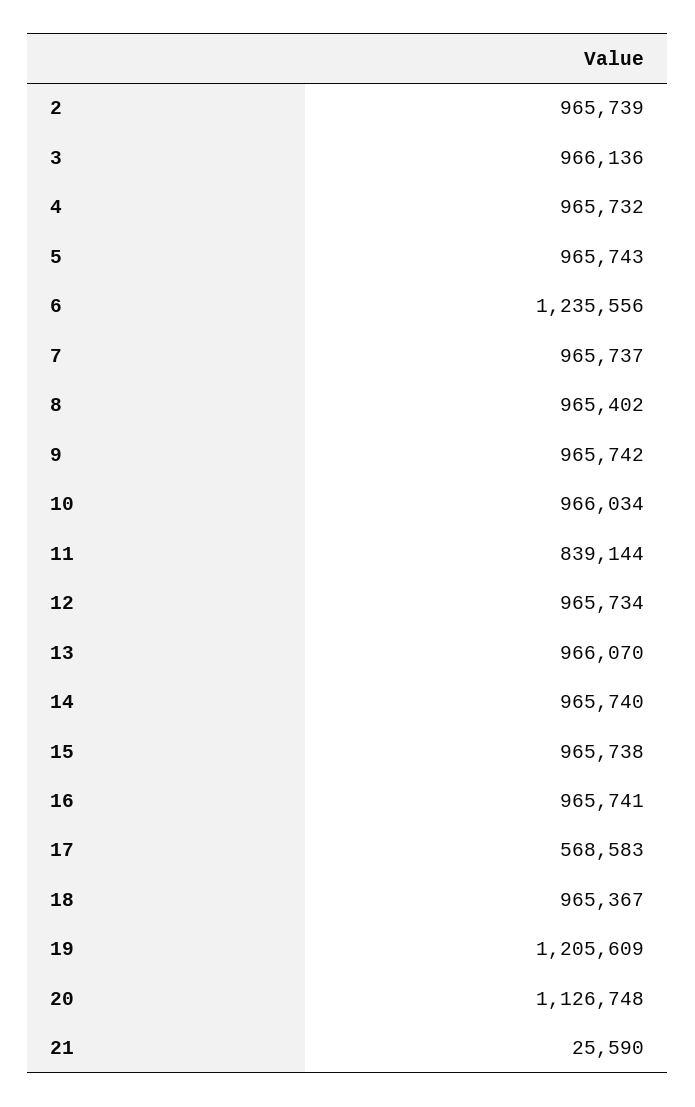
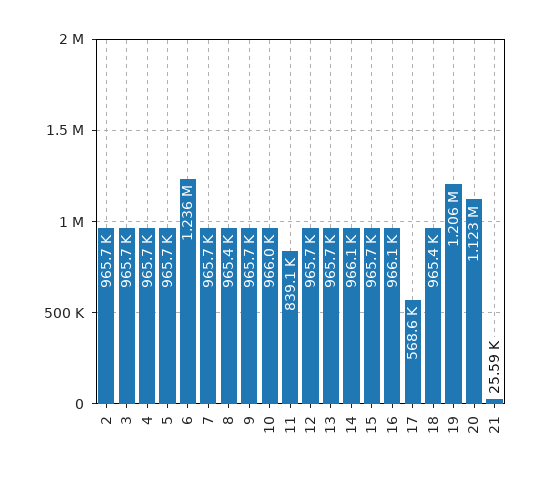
  {
    "2": 965739,
-   "3": 966136,
+   "3": 965700,
    "4": 965732,
    "5": 965743,
    "6": 1235556,
    "7": 965737,
    "8": 965402,
    "9": 965742,
    "10": 966034,
    "11": 839144,
    "12": 965734,
-   "13": 966070,
+   "13": 965700,
-   "14": 965740,
+   "14": 966100,
    "15": 965738,
-   "16": 965741,
+   "16": 966100,
    "17": 568583,
    "18": 965367,
    "19": 1205609,
-   "20": 1126748,
+   "20": 1123000,
    "21": 25590
  }

